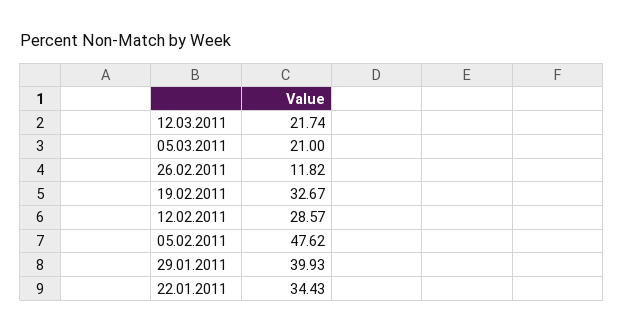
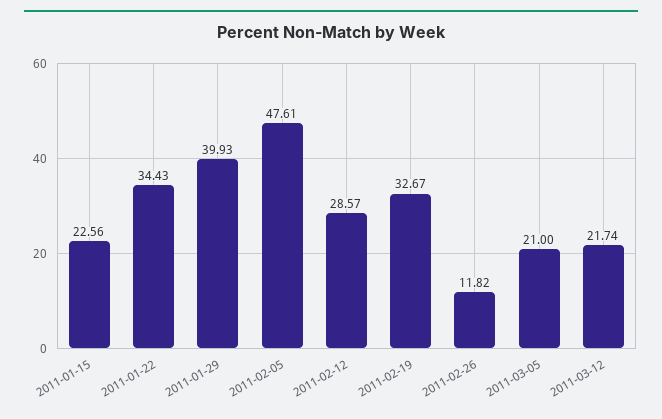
  {
    "12.03.2011": 21.74,
    "05.03.2011": 21,
    "26.02.2011": 11.82,
    "19.02.2011": 32.67,
    "12.02.2011": 28.57,
-   "05.02.2011": 47.62,
+   "05.02.2011": 47.61,
    "29.01.2011": 39.93,
-   "22.01.2011": 34.43
+   "22.01.2011": 34.43,
+   "2011-01-15": 22.56
  }

